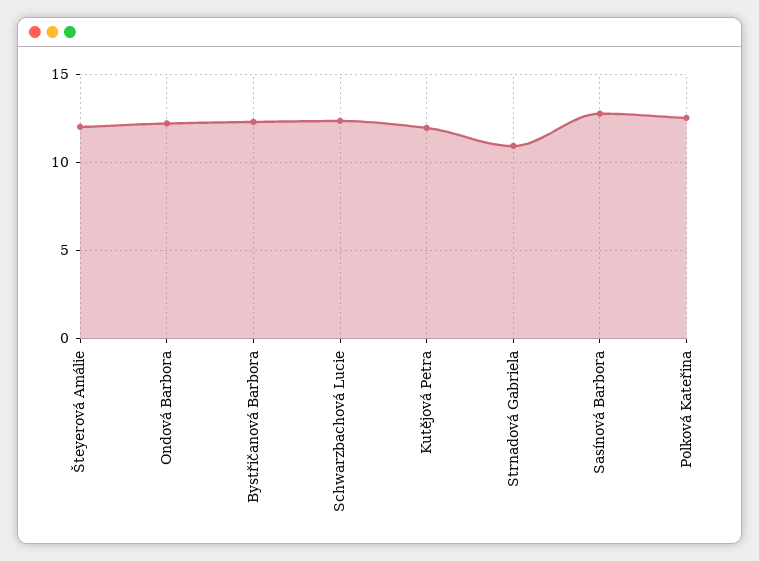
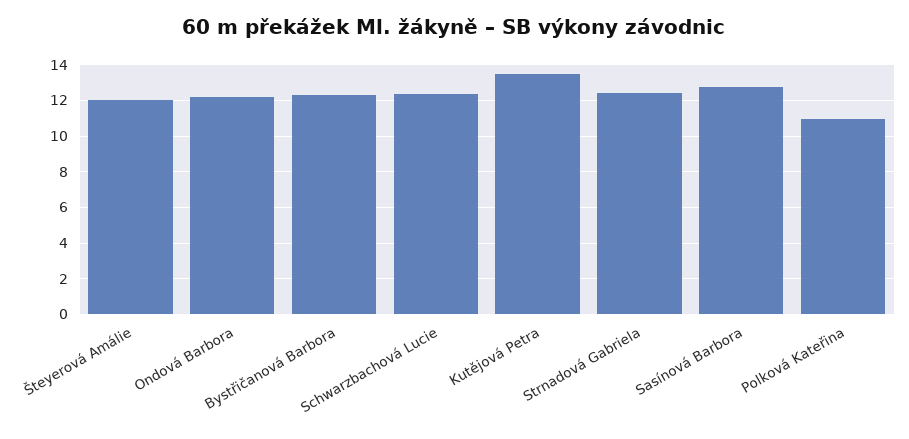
  {
    "Šteyerová Amálie": 12,
    "Ondová Barbora": 12,
    "Bystřičanová Barbora": 12.5,
    "Schwarzbachová Lucie": 12.5,
-   "Kutějová Petra": 12,
+   "Kutějová Petra": 13.5,
-   "Strnadová Gabriela": 11,
+   "Strnadová Gabriela": 12.5,
    "Sasínová Barbora": 13,
-   "Polková Kateřina": 12.5
+   "Polková Kateřina": 11
  }

